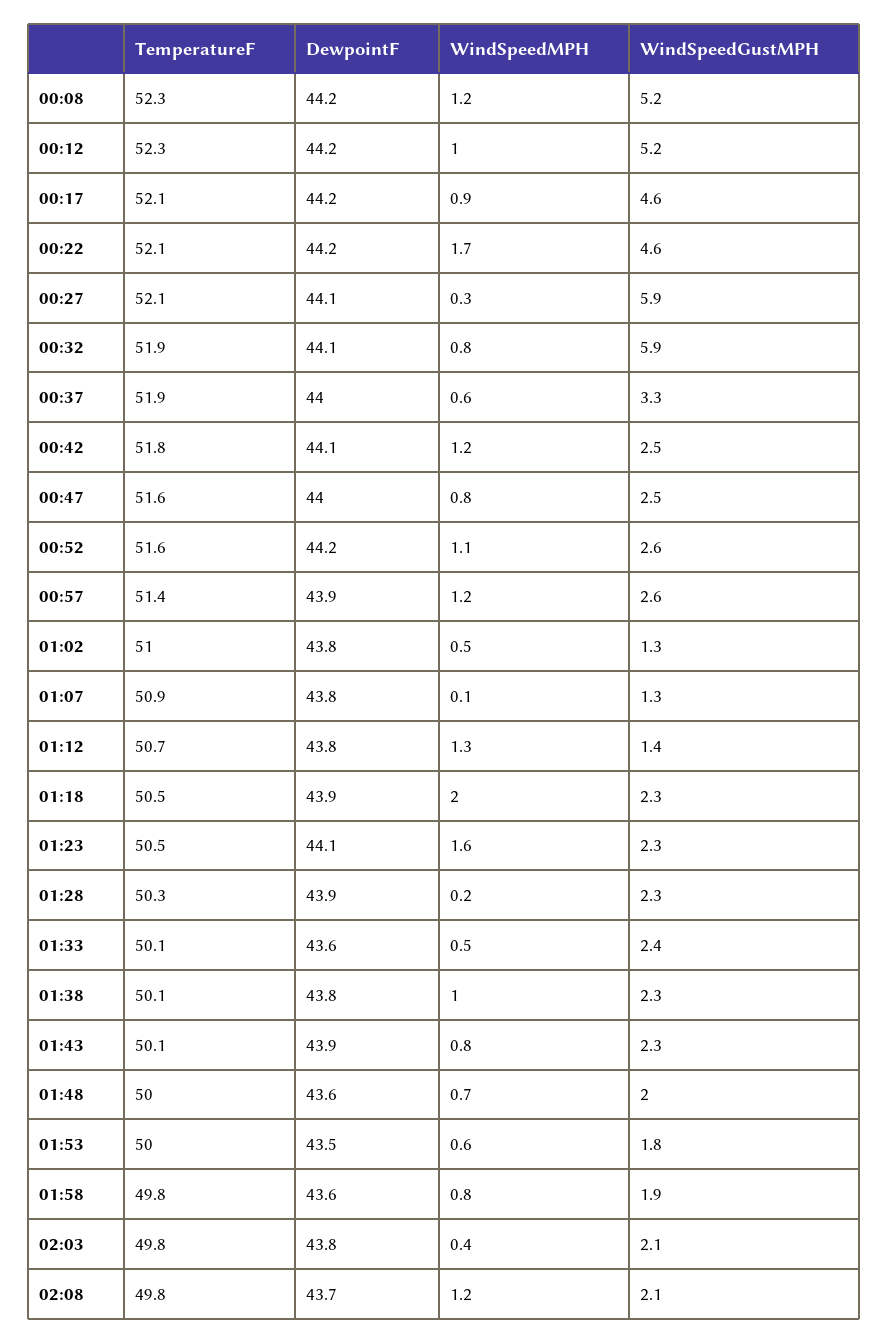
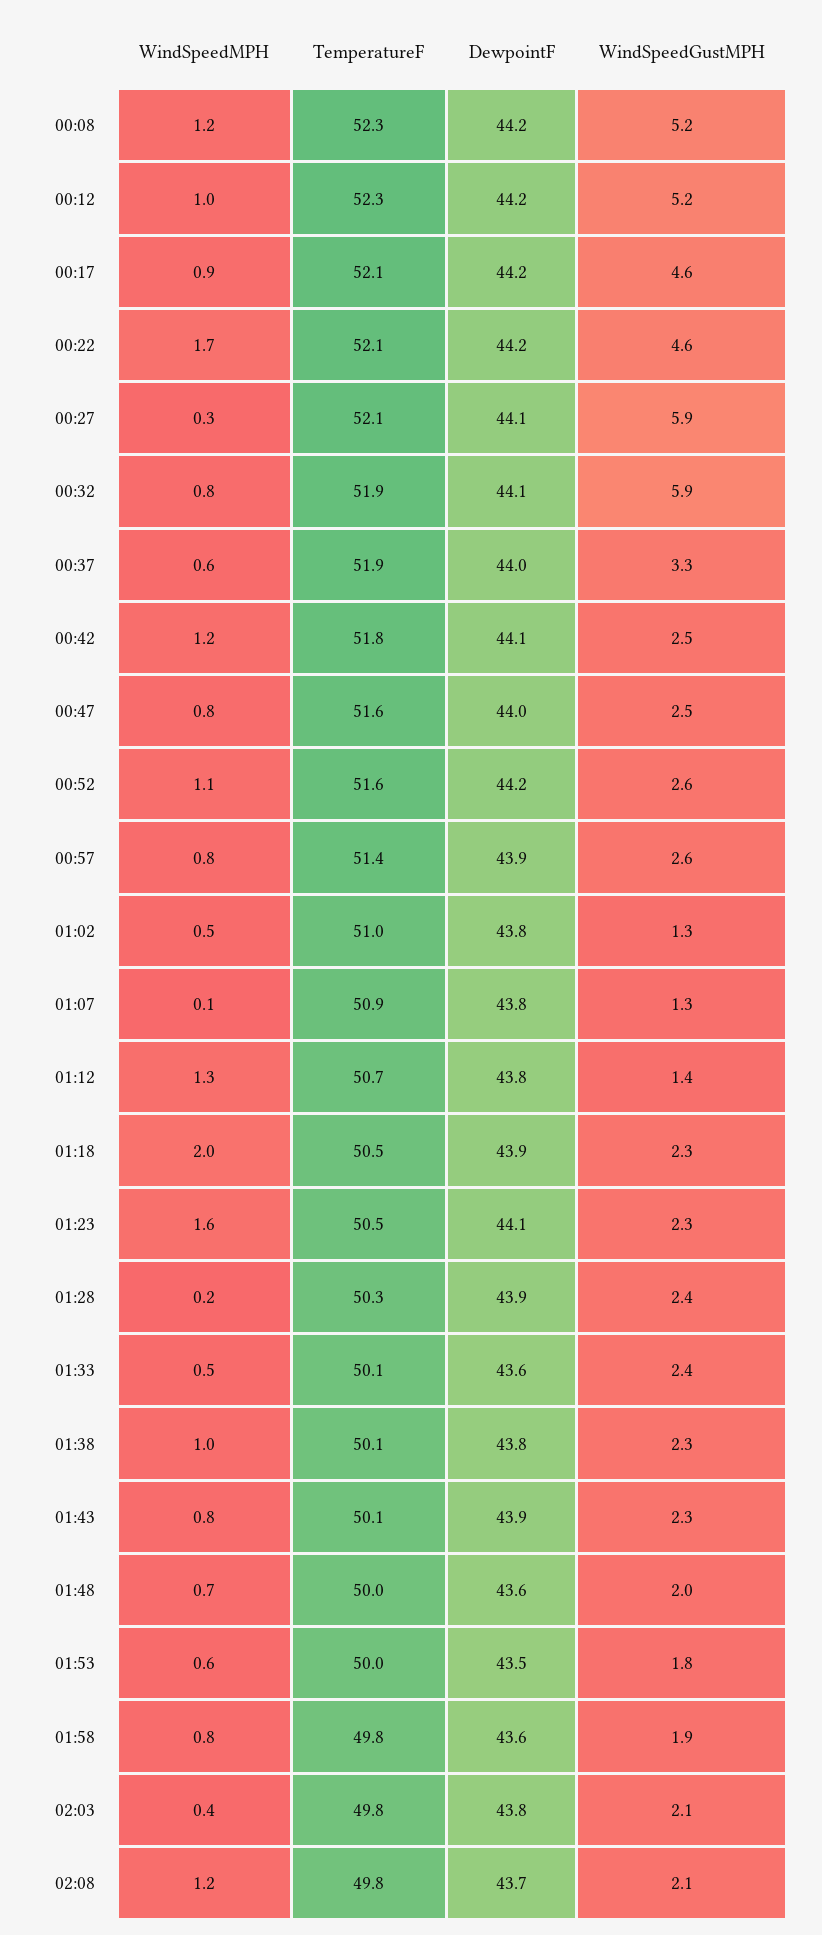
  {
    "TemperatureF": {
      "00:08": 52.3,
      "00:12": 52.3,
      "00:17": 52.1,
      "00:22": 52.1,
      "00:27": 52.1,
      "00:32": 51.9,
      "00:37": 51.9,
      "00:42": 51.8,
      "00:47": 51.6,
      "00:52": 51.6,
      "00:57": 51.4,
      "01:02": 51,
      "01:07": 50.9,
      "01:12": 50.7,
      "01:18": 50.5,
      "01:23": 50.5,
      "01:28": 50.3,
      "01:33": 50.1,
      "01:38": 50.1,
      "01:43": 50.1,
      "01:48": 50,
      "01:53": 50,
      "01:58": 49.8,
      "02:03": 49.8,
      "02:08": 49.8
    },
    "DewpointF": {
      "00:08": 44.2,
      "00:12": 44.2,
      "00:17": 44.2,
      "00:22": 44.2,
      "00:27": 44.1,
      "00:32": 44.1,
      "00:37": 44,
      "00:42": 44.1,
      "00:47": 44,
      "00:52": 44.2,
      "00:57": 43.9,
      "01:02": 43.8,
      "01:07": 43.8,
      "01:12": 43.8,
      "01:18": 43.9,
      "01:23": 44.1,
      "01:28": 43.9,
      "01:33": 43.6,
      "01:38": 43.8,
      "01:43": 43.9,
      "01:48": 43.6,
      "01:53": 43.5,
      "01:58": 43.6,
      "02:03": 43.8,
      "02:08": 43.7
    },
    "WindSpeedMPH": {
      "00:08": 1.2,
      "00:12": 1,
      "00:17": 0.9,
      "00:22": 1.7,
      "00:27": 0.3,
      "00:32": 0.8,
      "00:37": 0.6,
      "00:42": 1.2,
      "00:47": 0.8,
      "00:52": 1.1,
-     "00:57": 1.2,
+     "00:57": 0.8,
      "01:02": 0.5,
      "01:07": 0.1,
      "01:12": 1.3,
      "01:18": 2,
      "01:23": 1.6,
      "01:28": 0.2,
      "01:33": 0.5,
      "01:38": 1,
      "01:43": 0.8,
      "01:48": 0.7,
      "01:53": 0.6,
      "01:58": 0.8,
      "02:03": 0.4,
      "02:08": 1.2
    },
    "WindSpeedGustMPH": {
      "00:08": 5.2,
      "00:12": 5.2,
      "00:17": 4.6,
      "00:22": 4.6,
      "00:27": 5.9,
      "00:32": 5.9,
      "00:37": 3.3,
      "00:42": 2.5,
      "00:47": 2.5,
      "00:52": 2.6,
      "00:57": 2.6,
      "01:02": 1.3,
      "01:07": 1.3,
      "01:12": 1.4,
      "01:18": 2.3,
      "01:23": 2.3,
-     "01:28": 2.3,
+     "01:28": 2.4,
      "01:33": 2.4,
      "01:38": 2.3,
      "01:43": 2.3,
      "01:48": 2,
      "01:53": 1.8,
      "01:58": 1.9,
      "02:03": 2.1,
      "02:08": 2.1
    }
  }

